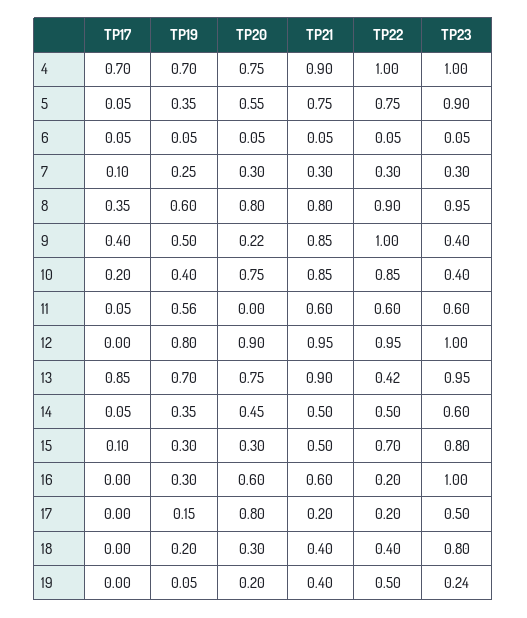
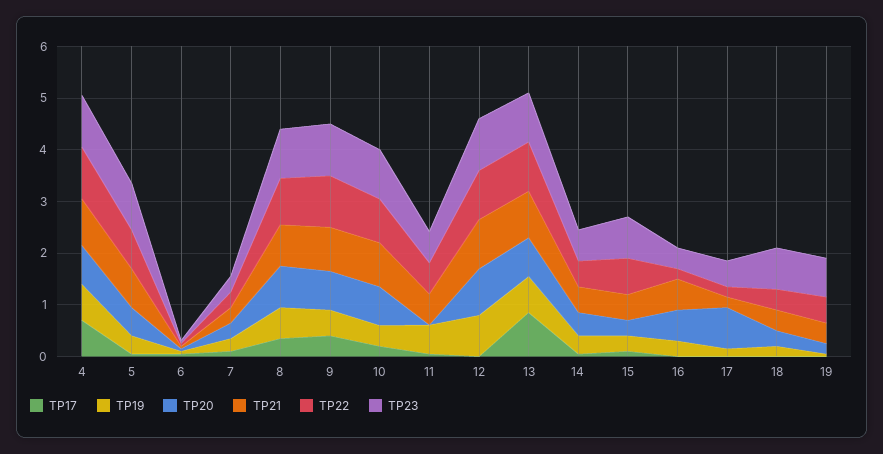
  {
    "TP17": {
      "4": 0.7,
      "5": 0.05,
      "6": 0.05,
      "7": 0.1,
      "8": 0.35,
      "9": 0.4,
      "10": 0.2,
      "11": 0.05,
      "12": 0,
      "13": 0.85,
      "14": 0.05,
      "15": 0.1,
      "16": 0,
      "17": 0,
      "18": 0,
      "19": 0
    },
    "TP19": {
      "4": 0.7,
      "5": 0.35,
      "6": 0.05,
      "7": 0.25,
      "8": 0.6,
      "9": 0.5,
      "10": 0.4,
      "11": 0.56,
      "12": 0.8,
      "13": 0.7,
      "14": 0.35,
      "15": 0.3,
      "16": 0.3,
      "17": 0.15,
      "18": 0.2,
      "19": 0.05
    },
    "TP20": {
      "4": 0.75,
      "5": 0.55,
      "6": 0.05,
      "7": 0.3,
      "8": 0.8,
-     "9": 0.22,
+     "9": 0.8,
      "10": 0.75,
      "11": 0,
      "12": 0.9,
      "13": 0.75,
      "14": 0.45,
      "15": 0.3,
      "16": 0.6,
      "17": 0.8,
      "18": 0.3,
      "19": 0.2
    },
    "TP21": {
      "4": 0.9,
      "5": 0.75,
      "6": 0.05,
      "7": 0.3,
      "8": 0.8,
      "9": 0.85,
      "10": 0.85,
      "11": 0.6,
      "12": 0.95,
      "13": 0.9,
      "14": 0.5,
      "15": 0.5,
      "16": 0.6,
      "17": 0.2,
      "18": 0.4,
      "19": 0.4
    },
    "TP22": {
      "4": 1,
      "5": 0.75,
      "6": 0.05,
      "7": 0.3,
      "8": 0.9,
      "9": 1,
      "10": 0.85,
      "11": 0.6,
      "12": 0.95,
-     "13": 0.42,
+     "13": 1,
      "14": 0.5,
      "15": 0.7,
      "16": 0.2,
      "17": 0.2,
      "18": 0.4,
      "19": 0.5
    },
    "TP23": {
      "4": 1,
      "5": 0.9,
      "6": 0.05,
      "7": 0.3,
      "8": 0.95,
-     "9": 0.4,
+     "9": 1,
-     "10": 0.4,
+     "10": 1,
      "11": 0.6,
      "12": 1,
      "13": 0.95,
      "14": 0.6,
      "15": 0.8,
-     "16": 1,
+     "16": 0.4,
      "17": 0.5,
      "18": 0.8,
-     "19": 0.24
+     "19": 0.8
    }
  }

